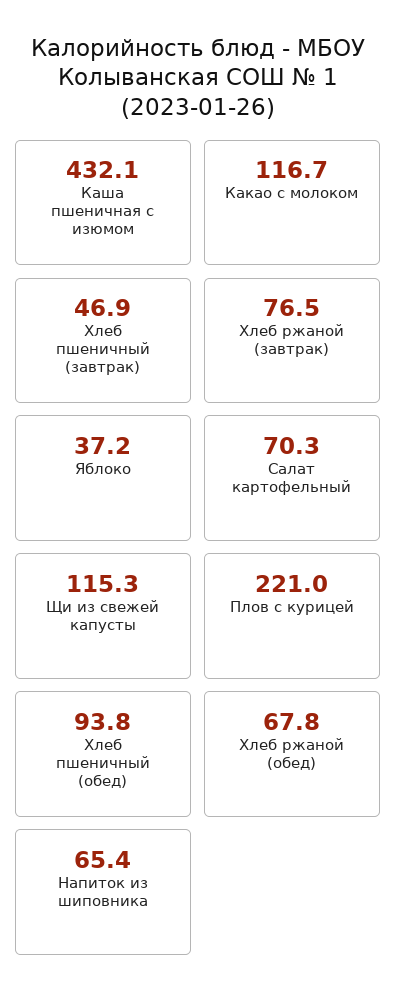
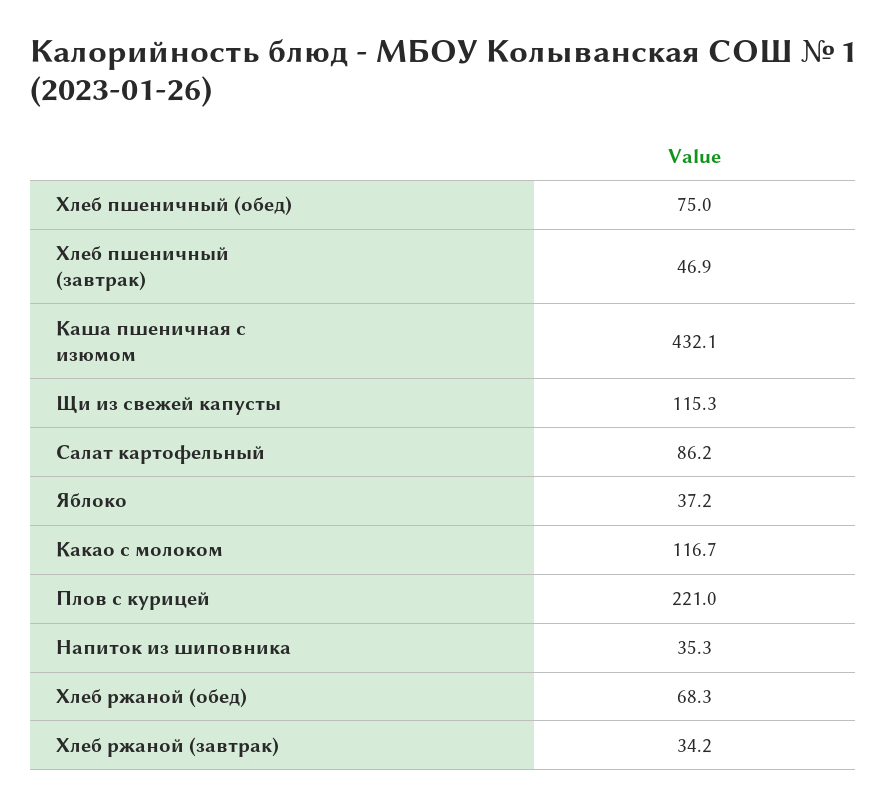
  {
    "Каша пшеничная с изюмом": 432.1,
    "Какао с молоком": 116.7,
    "Хлеб пшеничный (завтрак)": 46.9,
-   "Хлеб ржаной (завтрак)": 76.5,
+   "Хлеб ржаной (завтрак)": 34.2,
    "Яблоко": 37.2,
-   "Салат картофельный": 70.3,
+   "Салат картофельный": 86.2,
    "Щи из свежей капусты": 115.3,
    "Плов с курицей": 221,
-   "Хлеб пшеничный (обед)": 93.8,
+   "Хлеб пшеничный (обед)": 75,
-   "Хлеб ржаной (обед)": 67.8,
+   "Хлеб ржаной (обед)": 68.3,
-   "Напиток из шиповника": 65.4
+   "Напиток из шиповника": 35.3
  }

